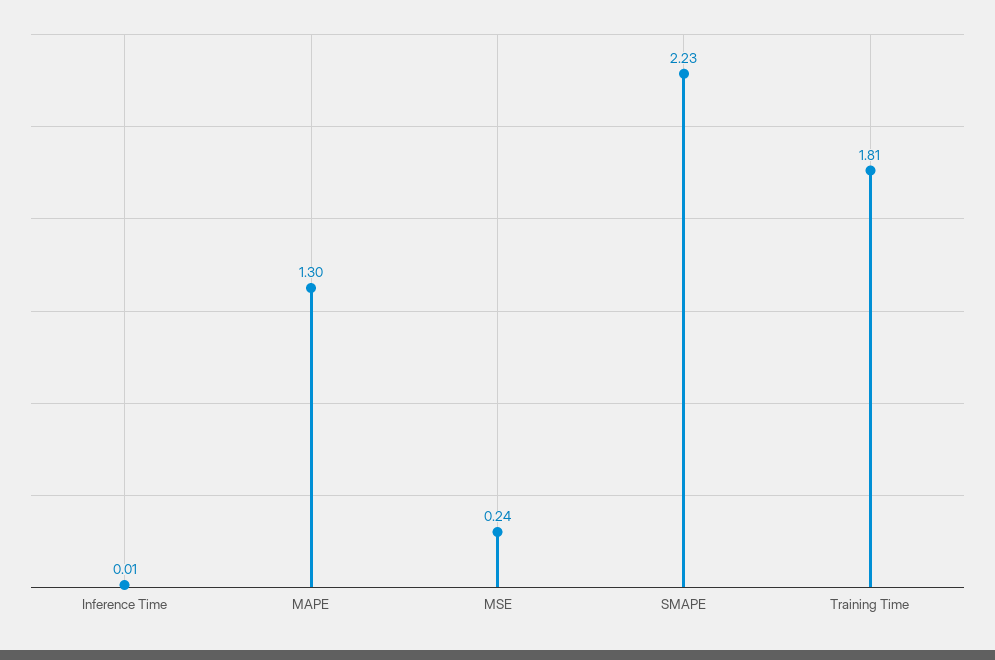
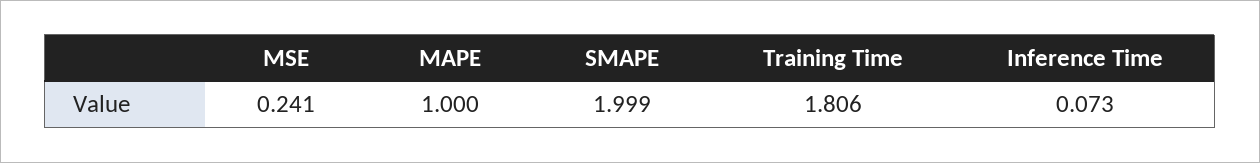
  {
-   "Inference Time": 0.01,
+   "Inference Time": 0.073,
-   "MAPE": 1.3,
+   "MAPE": 1,
    "MSE": 0.241,
-   "SMAPE": 2.23,
+   "SMAPE": 1.999,
    "Training Time": 1.806
  }

